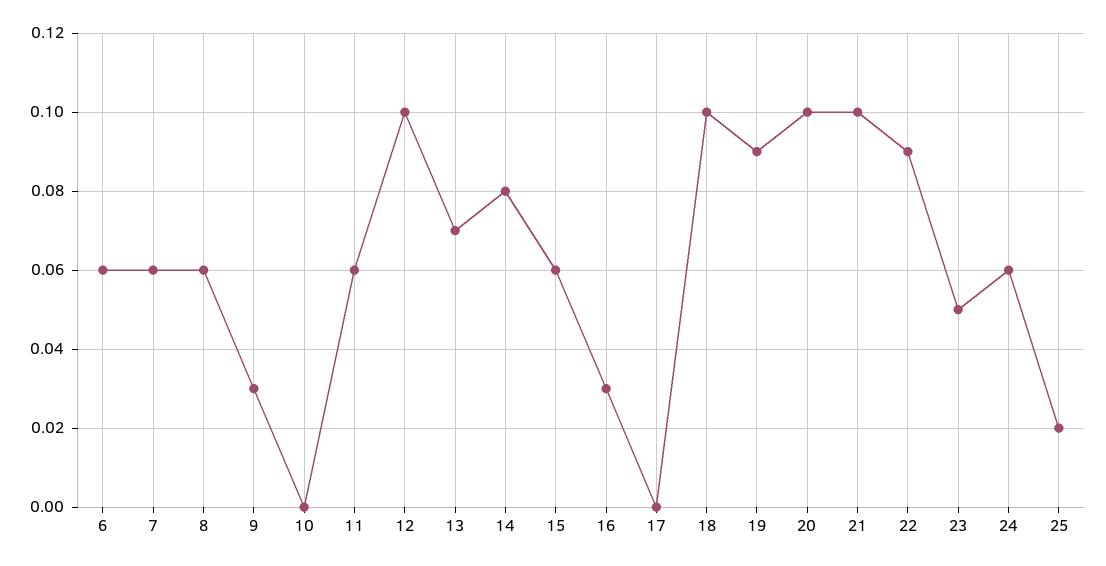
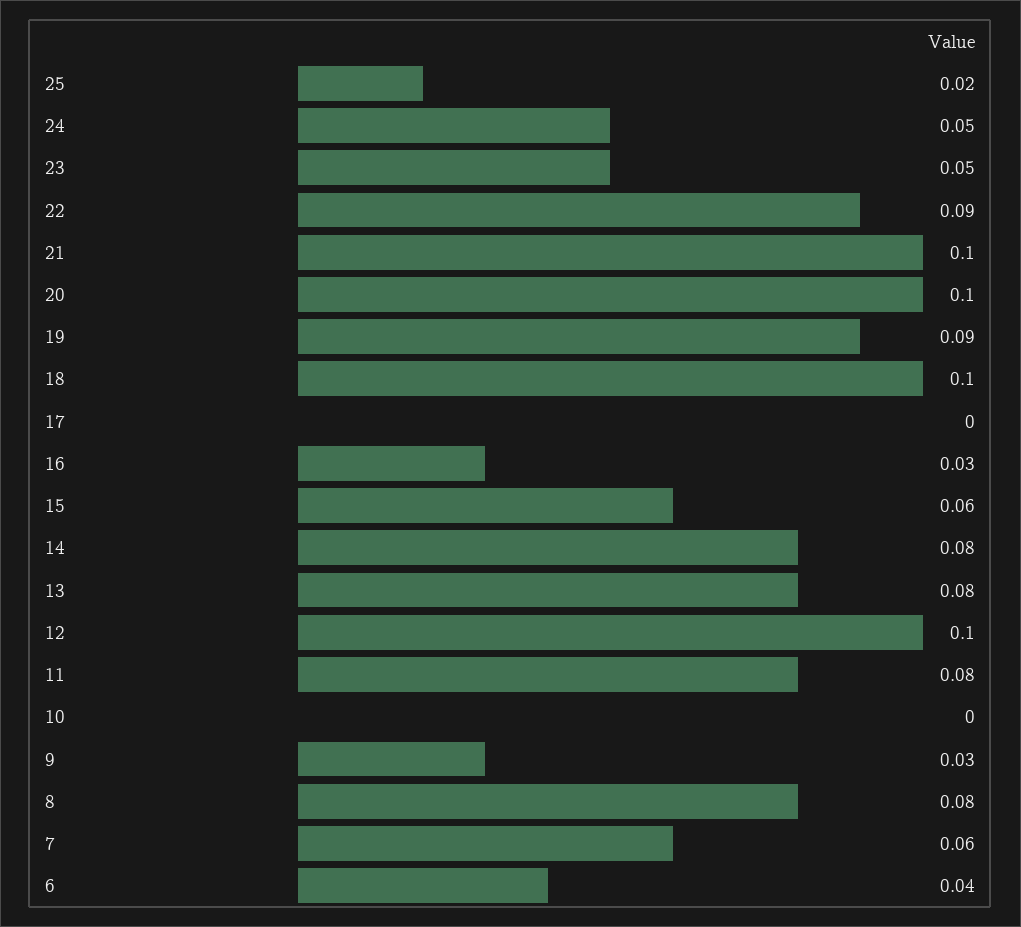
  {
-   "6": 0.06,
+   "6": 0.04,
    "7": 0.06,
-   "8": 0.06,
+   "8": 0.08,
    "9": 0.03,
    "10": 0,
-   "11": 0.06,
+   "11": 0.08,
    "12": 0.1,
-   "13": 0.07,
+   "13": 0.08,
    "14": 0.08,
    "15": 0.06,
    "16": 0.03,
    "17": 0,
    "18": 0.1,
    "19": 0.09,
    "20": 0.1,
    "21": 0.1,
    "22": 0.09,
    "23": 0.05,
-   "24": 0.06,
+   "24": 0.05,
    "25": 0.02
  }

